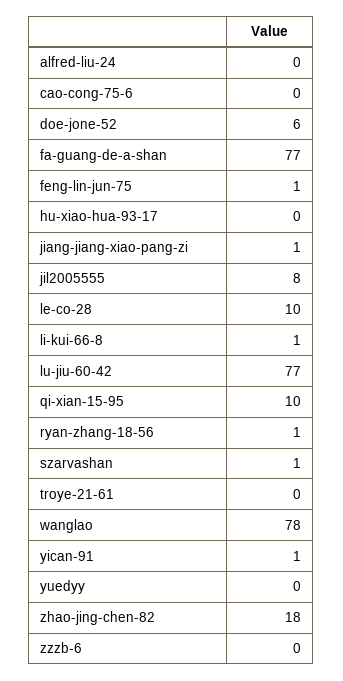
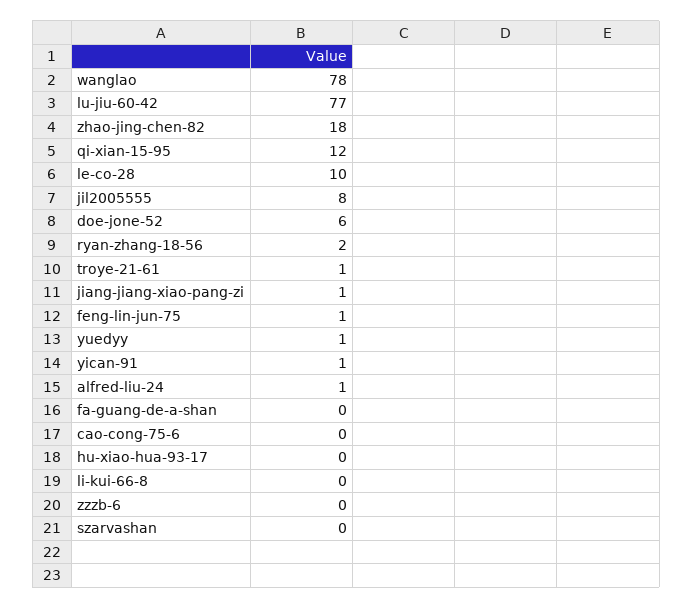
  {
-   "alfred-liu-24": 0,
+   "alfred-liu-24": 1,
    "cao-cong-75-6": 0,
    "doe-jone-52": 6,
-   "fa-guang-de-a-shan": 77,
+   "fa-guang-de-a-shan": 0,
    "feng-lin-jun-75": 1,
    "hu-xiao-hua-93-17": 0,
    "jiang-jiang-xiao-pang-zi": 1,
    "jil2005555": 8,
    "le-co-28": 10,
-   "li-kui-66-8": 1,
+   "li-kui-66-8": 0,
    "lu-jiu-60-42": 77,
-   "qi-xian-15-95": 10,
+   "qi-xian-15-95": 12,
-   "ryan-zhang-18-56": 1,
+   "ryan-zhang-18-56": 2,
-   "szarvashan": 1,
+   "szarvashan": 0,
-   "troye-21-61": 0,
+   "troye-21-61": 1,
    "wanglao": 78,
    "yican-91": 1,
-   "yuedyy": 0,
+   "yuedyy": 1,
    "zhao-jing-chen-82": 18,
    "zzzb-6": 0
  }

